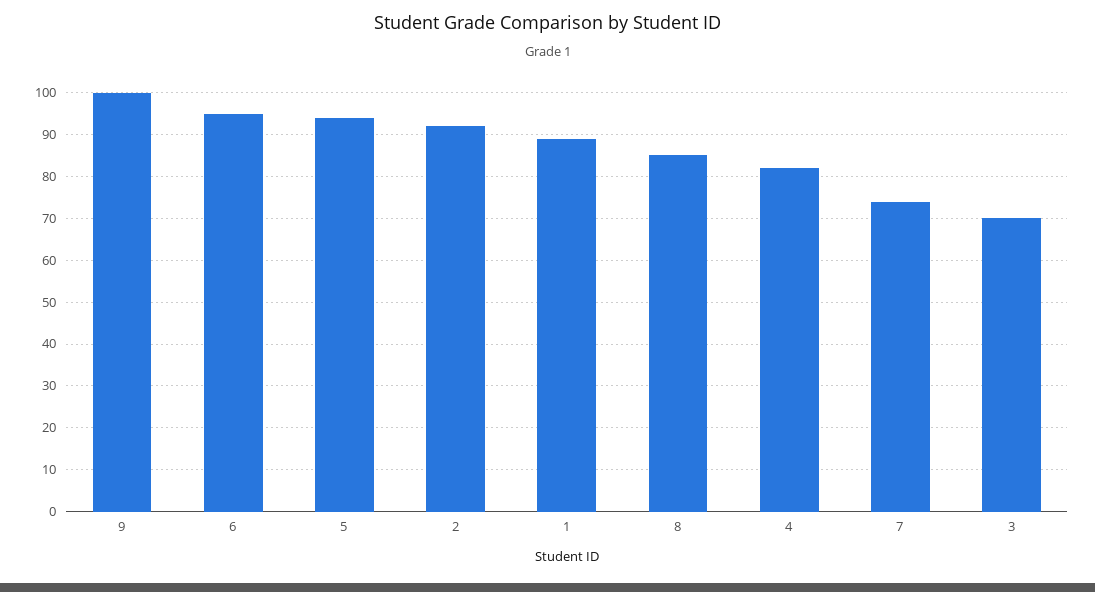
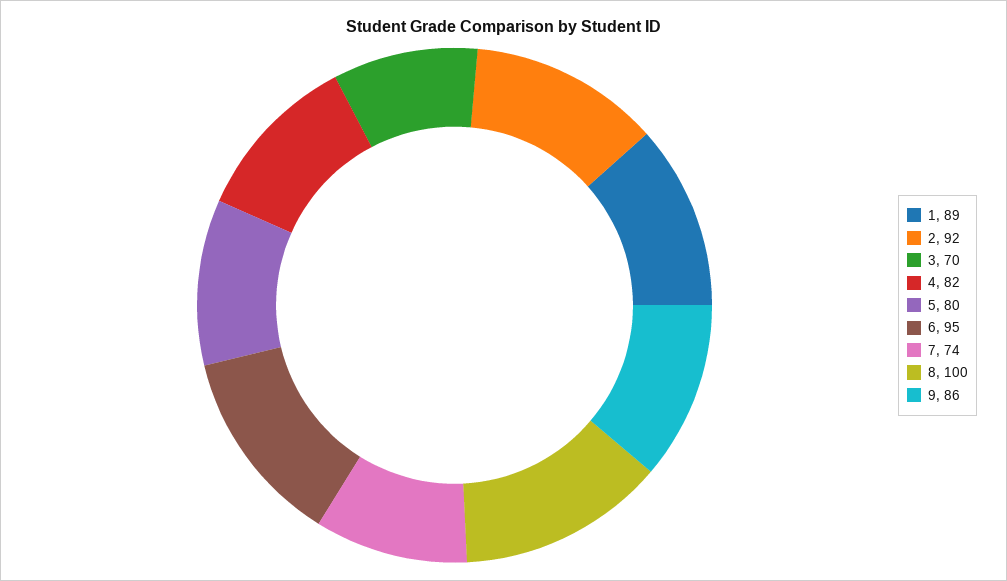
  {
-   "9": 100,
+   "9": 86,
    "6": 95,
-   "5": 95,
+   "5": 80,
    "2": 92,
    "1": 89,
-   "8": 85,
+   "8": 100,
    "4": 82,
    "7": 74,
    "3": 70
  }

